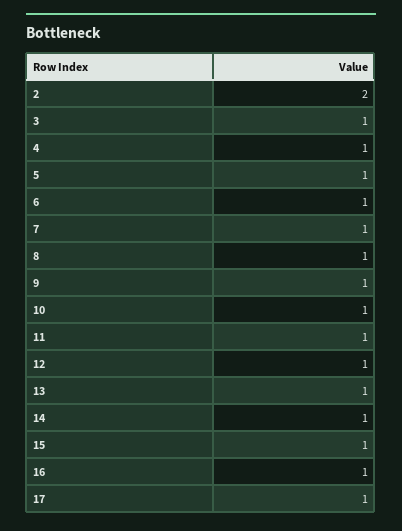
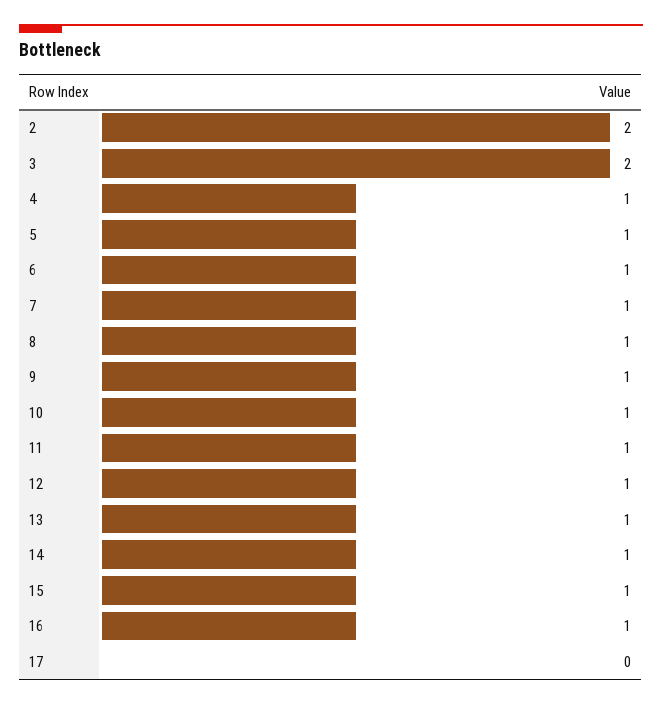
  {
    "2": 2,
-   "3": 1,
+   "3": 2,
    "4": 1,
    "5": 1,
    "6": 1,
    "7": 1,
    "8": 1,
    "9": 1,
    "10": 1,
    "11": 1,
    "12": 1,
    "13": 1,
    "14": 1,
    "15": 1,
    "16": 1,
-   "17": 1
+   "17": 0
  }

